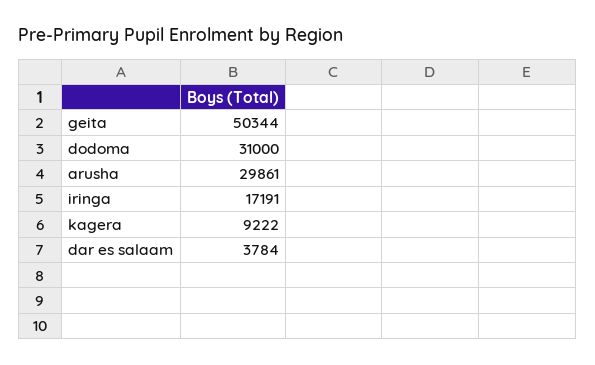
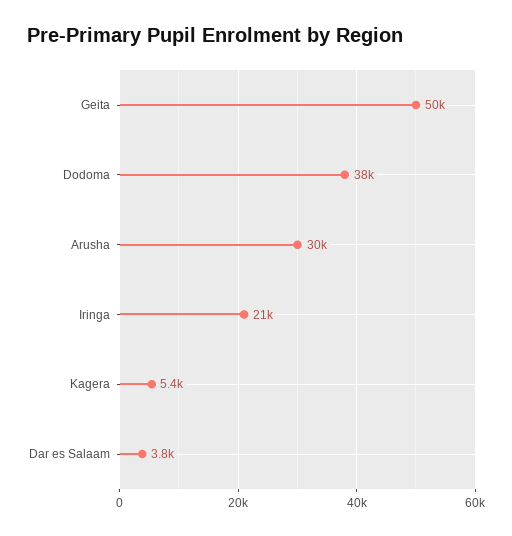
  {
    "geita": 50344,
-   "dodoma": 31000,
+   "dodoma": 38000,
    "arusha": 29861,
-   "iringa": 17191,
+   "iringa": 21000,
-   "kagera": 9222,
+   "kagera": 5400,
    "dar es salaam": 3784
  }

